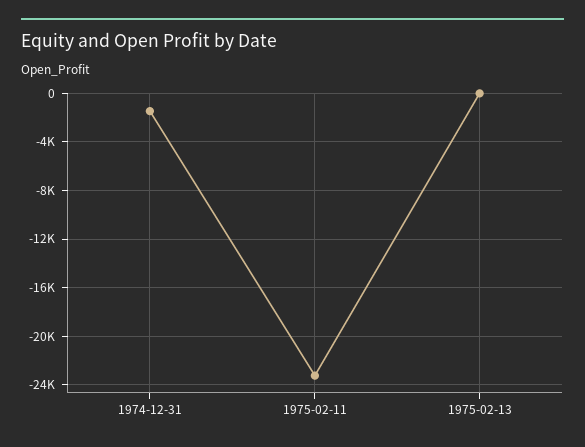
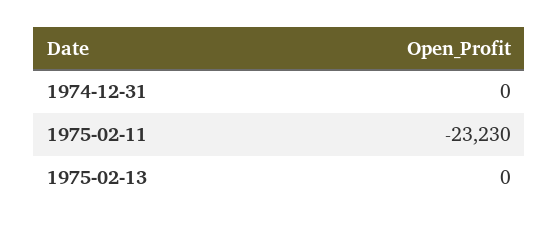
  {
-   "1974-12-31": -1500,
+   "1974-12-31": 0,
    "1975-02-11": -23230,
    "1975-02-13": 0
  }

